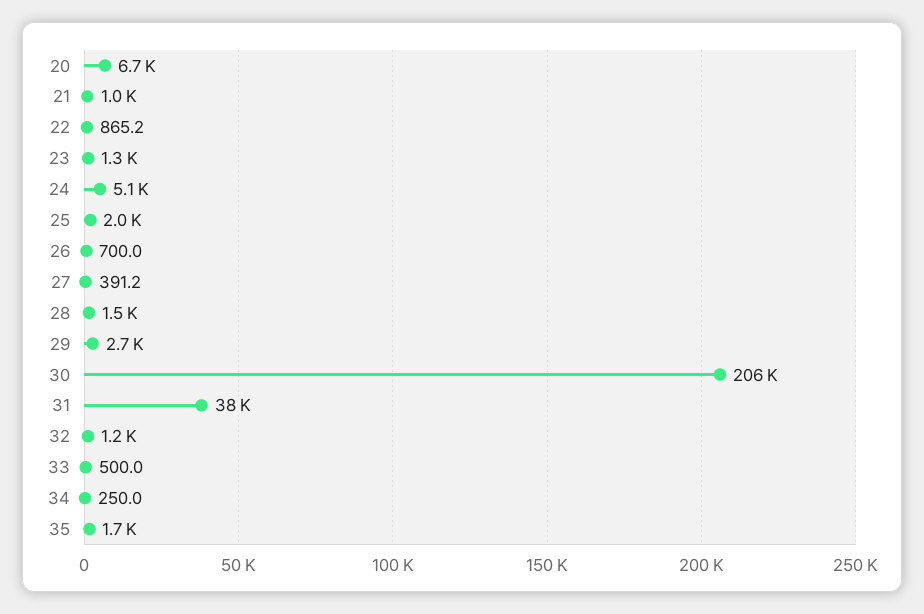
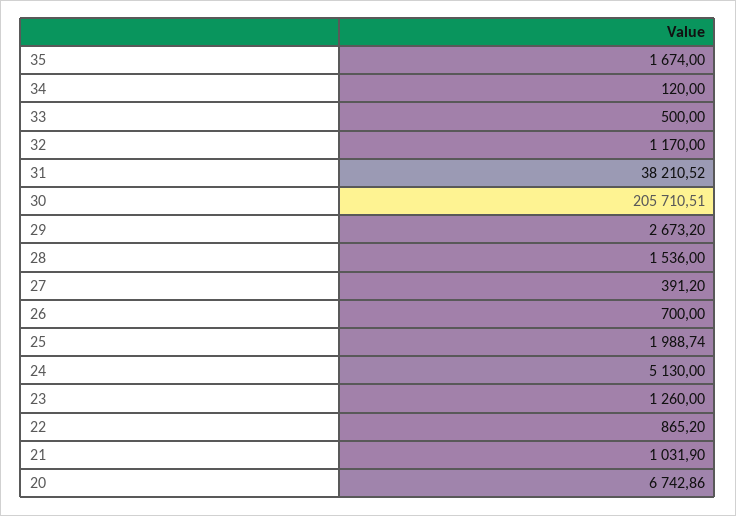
  {
    "20": 6742.86,
    "21": 1031.9,
    "22": 865.2,
    "23": 1260,
    "24": 5130,
    "25": 1988.74,
    "26": 700,
    "27": 391.2,
    "28": 1536,
    "29": 2673.2,
    "30": 205710.51,
    "31": 38210.52,
    "32": 1170,
    "33": 500,
-   "34": 250,
+   "34": 120,
    "35": 1674
  }

